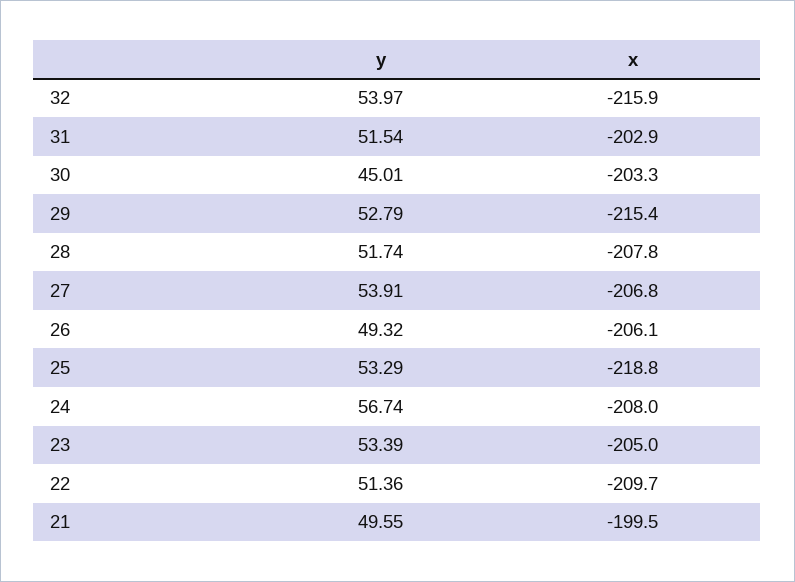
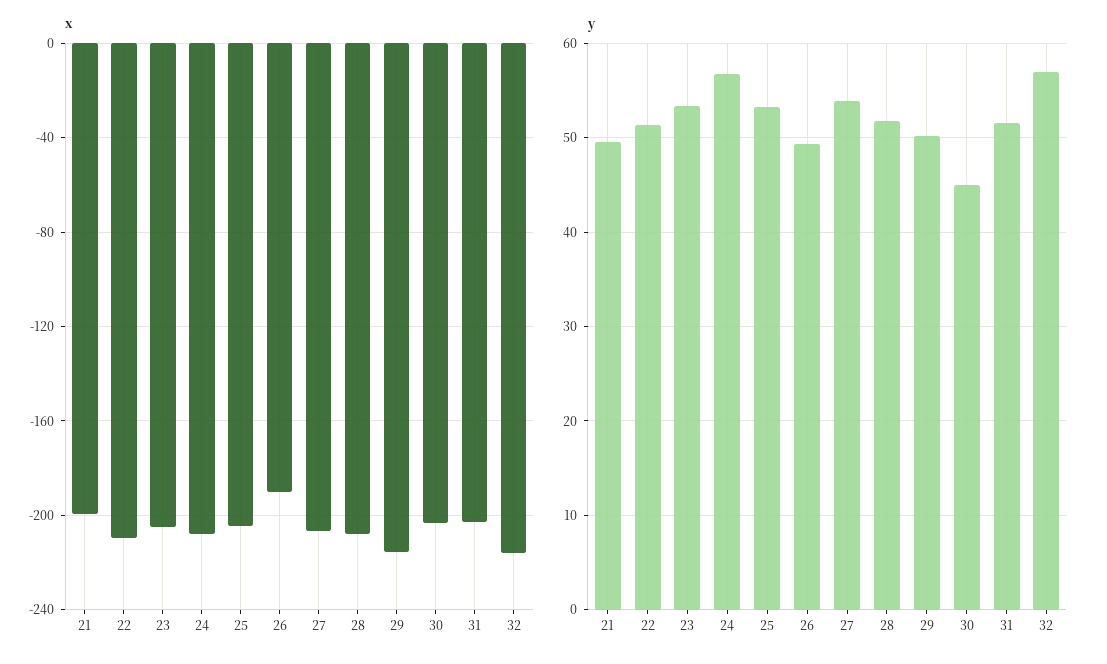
  {
    "y": {
-     "32": 53.97,
+     "32": 57,
      "31": 51.54,
      "30": 45.01,
-     "29": 52.79,
+     "29": 50,
      "28": 51.74,
      "27": 53.91,
      "26": 49.32,
      "25": 53.29,
      "24": 56.74,
      "23": 53.39,
      "22": 51.36,
      "21": 49.55
    },
    "x": {
      "32": -215.9,
      "31": -202.9,
      "30": -203.3,
      "29": -215.4,
      "28": -207.8,
      "27": -206.8,
-     "26": -206.1,
+     "26": -190,
-     "25": -218.8,
+     "25": -205,
      "24": -208,
      "23": -205,
      "22": -209.7,
      "21": -199.5
    }
  }

